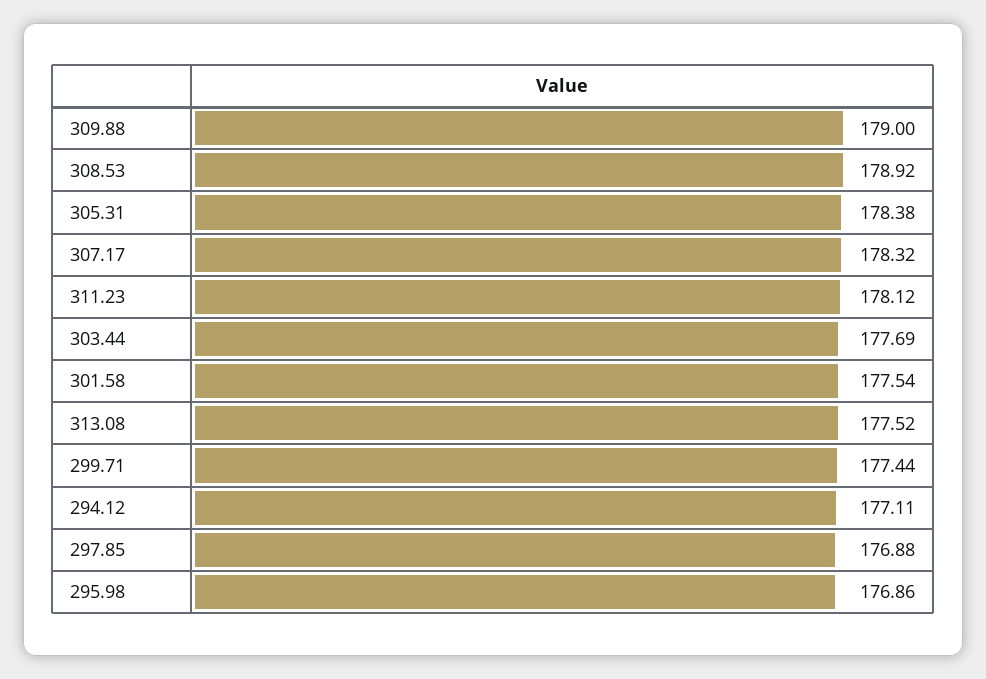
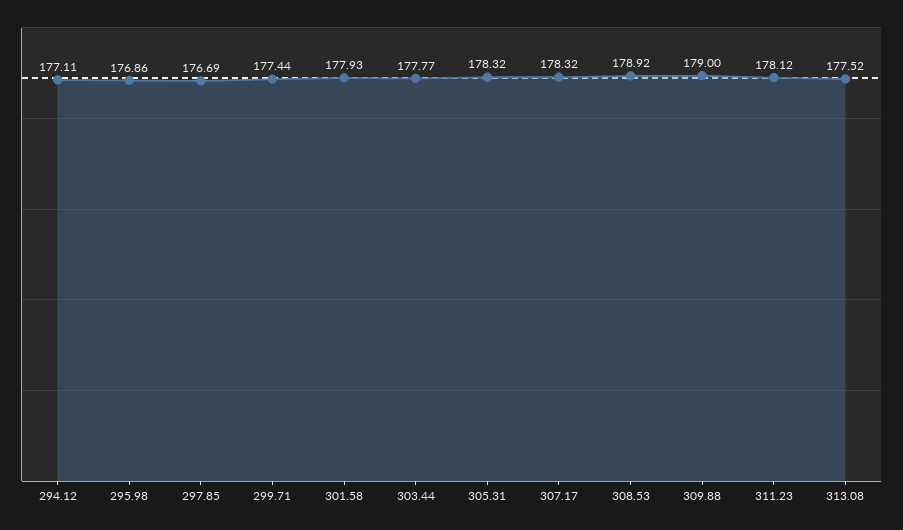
  {
    "309.88": 179,
    "308.53": 178.92,
-   "305.31": 178.38,
+   "305.31": 178.32,
    "307.17": 178.32,
    "311.23": 178.12,
-   "303.44": 177.69,
+   "303.44": 177.77,
-   "301.58": 177.54,
+   "301.58": 177.93,
    "313.08": 177.52,
    "299.71": 177.44,
    "294.12": 177.11,
-   "297.85": 176.88,
+   "297.85": 176.69,
    "295.98": 176.86
  }

